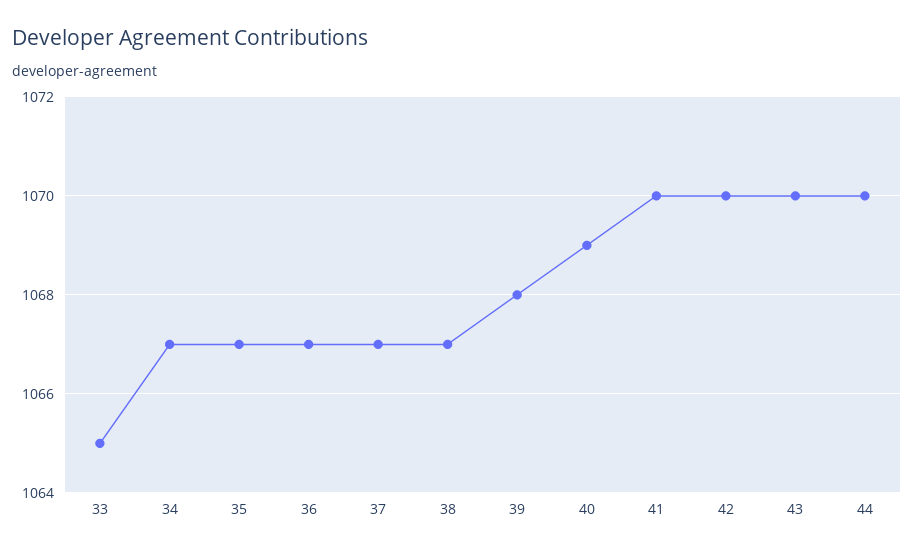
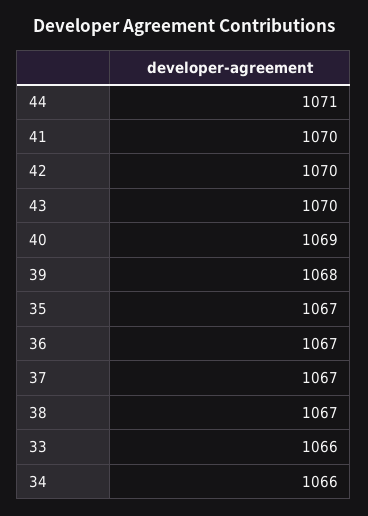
  {
-   "33": 1065,
+   "33": 1066,
-   "34": 1067,
+   "34": 1066,
    "35": 1067,
    "36": 1067,
    "37": 1067,
    "38": 1067,
    "39": 1068,
    "40": 1069,
    "41": 1070,
    "42": 1070,
    "43": 1070,
-   "44": 1070
+   "44": 1071
  }

